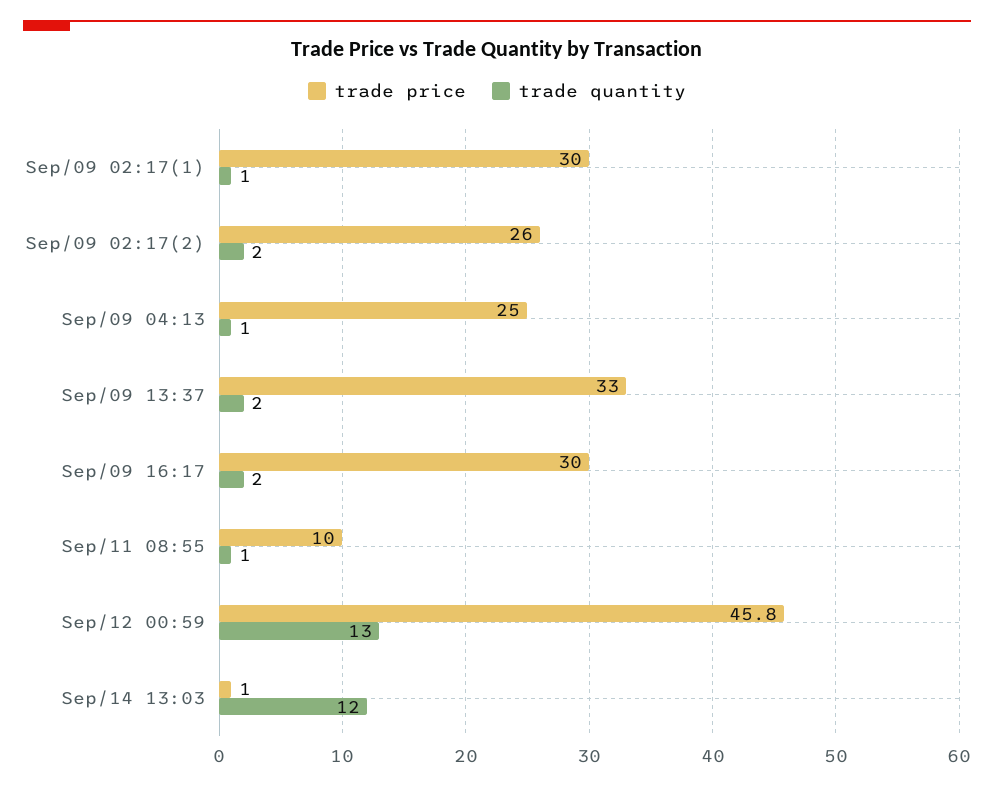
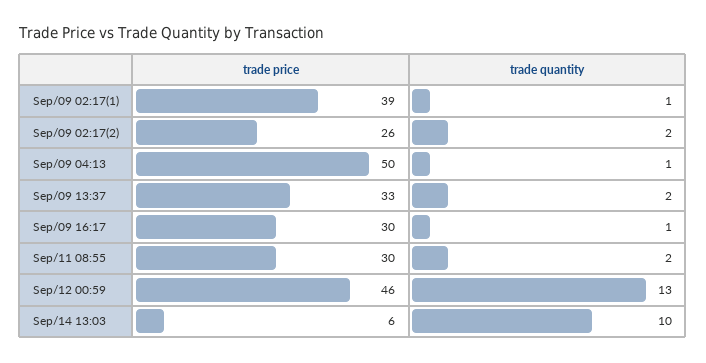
  {
    "trade price": {
-     "Sep/09 02:17(1)": 30,
+     "Sep/09 02:17(1)": 39,
      "Sep/09 02:17(2)": 26,
-     "Sep/09 04:13": 25,
+     "Sep/09 04:13": 50,
      "Sep/09 13:37": 33,
      "Sep/09 16:17": 30,
-     "Sep/11 08:55": 10,
+     "Sep/11 08:55": 30,
      "Sep/12 00:59": 45.8,
-     "Sep/14 13:03": 1
+     "Sep/14 13:03": 6
    },
    "trade quantity": {
      "Sep/09 02:17(1)": 1,
      "Sep/09 02:17(2)": 2,
      "Sep/09 04:13": 1,
      "Sep/09 13:37": 2,
-     "Sep/09 16:17": 2,
+     "Sep/09 16:17": 1,
-     "Sep/11 08:55": 1,
+     "Sep/11 08:55": 2,
      "Sep/12 00:59": 13,
-     "Sep/14 13:03": 12
+     "Sep/14 13:03": 10
    }
  }

